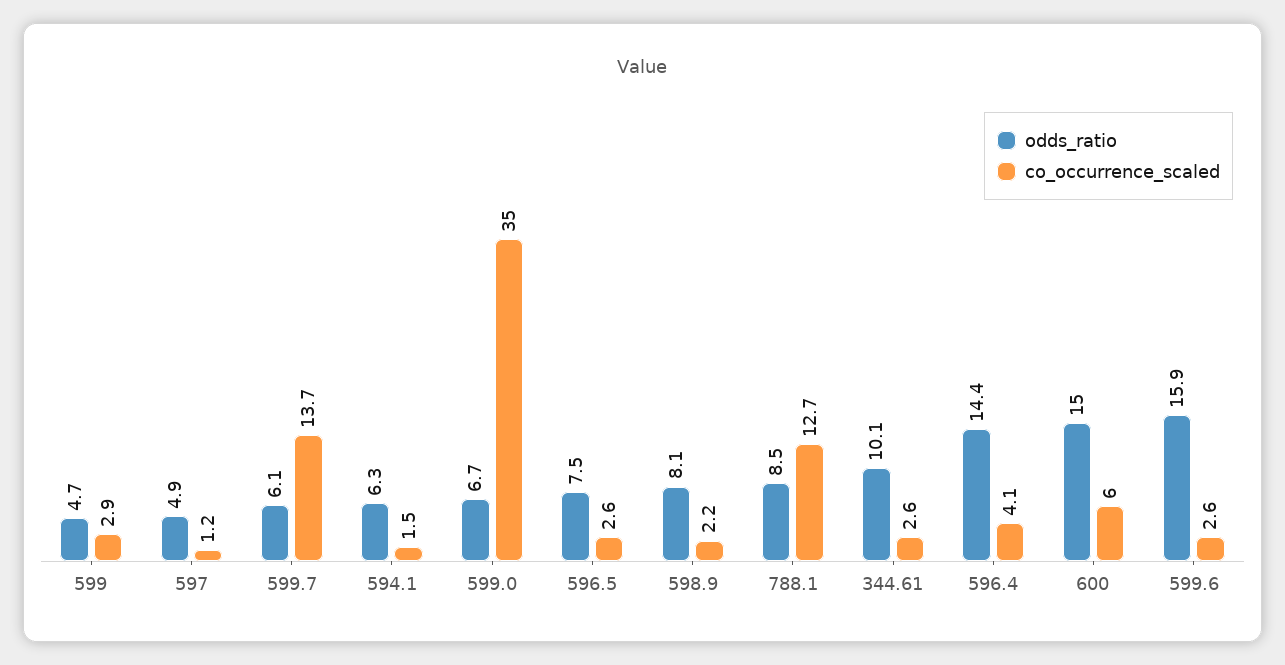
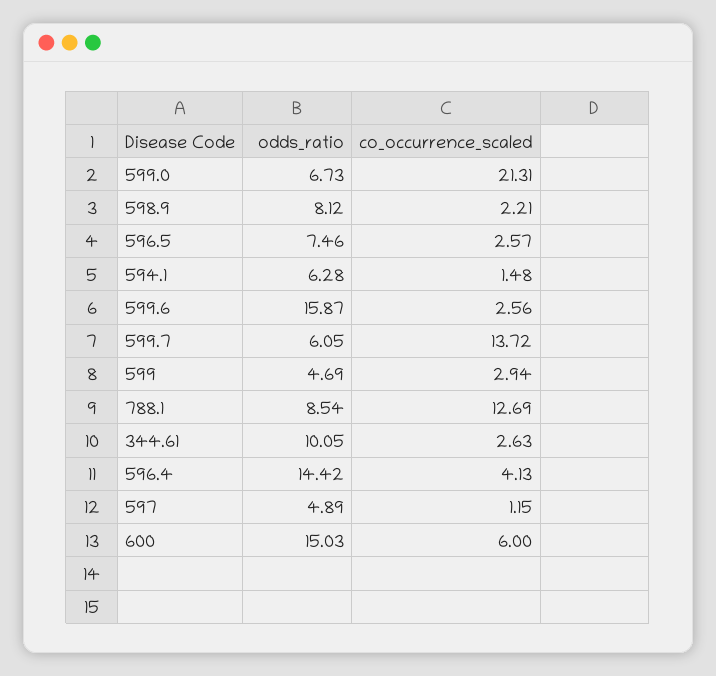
  {
    "odds_ratio": {
      "599": 4.69,
      "597": 4.89,
      "599.7": 6.05,
      "594.1": 6.28,
      "599.0": 6.73,
      "596.5": 7.46,
      "598.9": 8.12,
      "788.1": 8.54,
      "344.61": 10.05,
      "596.4": 14.42,
      "600": 15.03,
      "599.6": 15.87
    },
    "co_occurrence_scaled": {
      "599": 2.94,
      "597": 1.15,
      "599.7": 13.72,
      "594.1": 1.48,
-     "599.0": 35,
+     "599.0": 21.31,
      "596.5": 2.57,
      "598.9": 2.21,
      "788.1": 12.69,
      "344.61": 2.63,
      "596.4": 4.13,
      "600": 6,
      "599.6": 2.56
    }
  }

